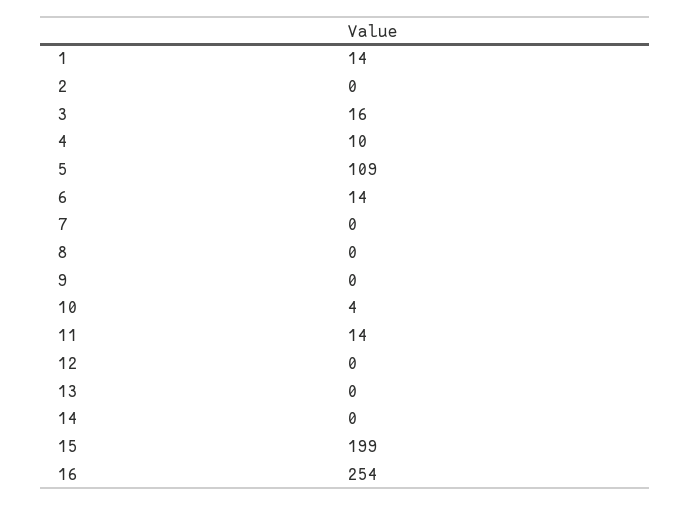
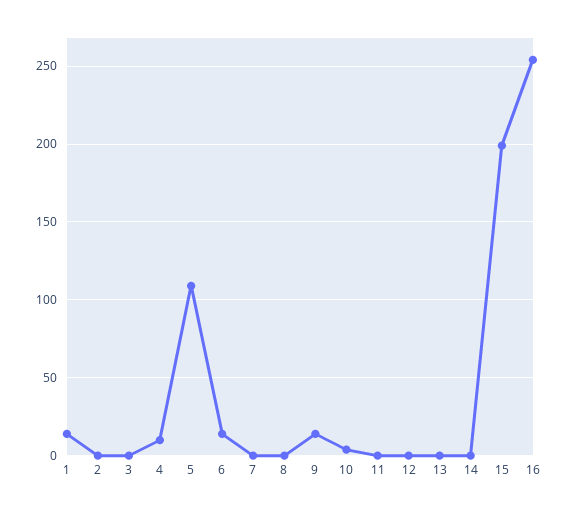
  {
    "1": 14,
    "2": 0,
-   "3": 16,
+   "3": 0,
    "4": 10,
    "5": 109,
    "6": 14,
    "7": 0,
    "8": 0,
-   "9": 0,
+   "9": 15,
    "10": 4,
-   "11": 14,
+   "11": 0,
    "12": 0,
    "13": 0,
    "14": 0,
    "15": 199,
    "16": 254
  }

